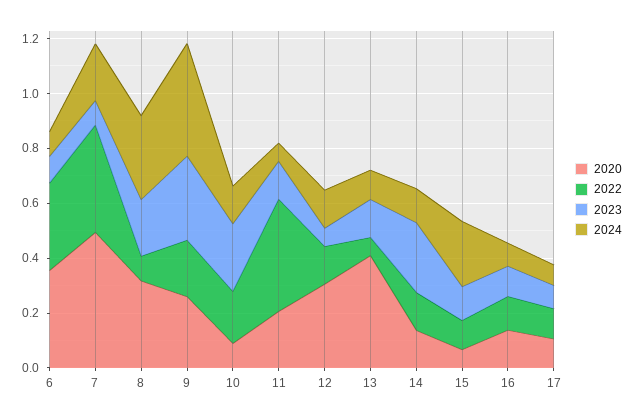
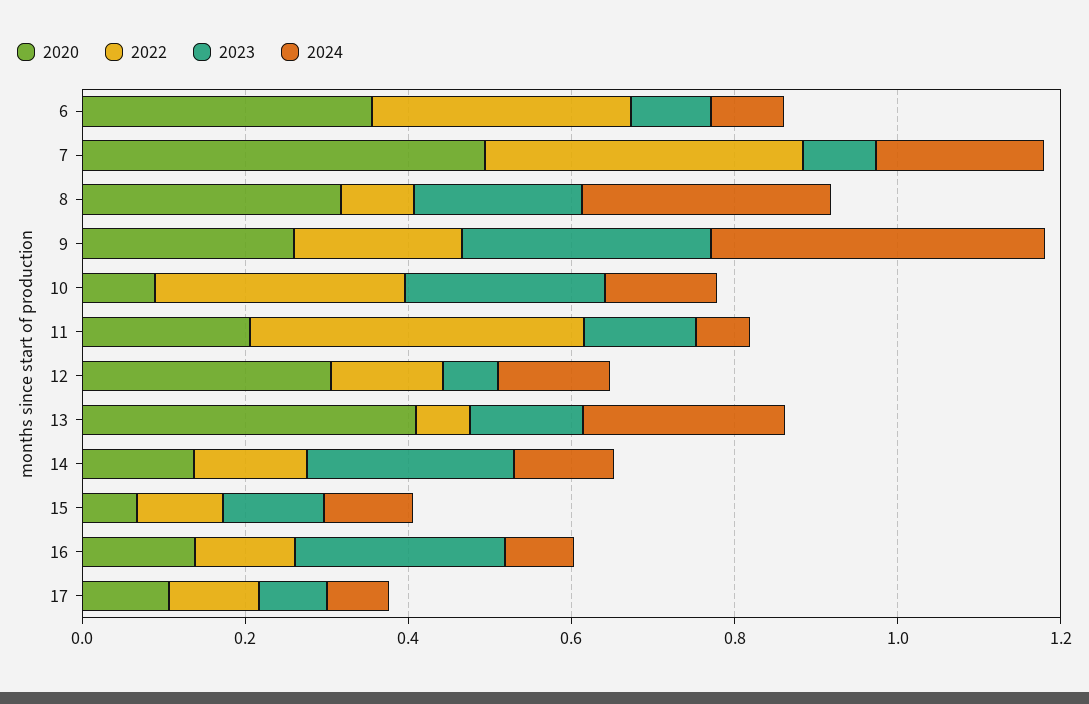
  {
    "2020": {
      "6": 0.35,
      "7": 0.5,
      "8": 0.3,
      "9": 0.25,
      "10": 0.1,
      "11": 0.2,
      "12": 0.3,
      "13": 0.4,
      "14": 0.15,
      "15": 0.05,
      "16": 0.15,
      "17": 0.1
    },
    "2022": {
      "6": 0.3,
      "7": 0.4,
      "8": 0.1,
      "9": 0.2,
-     "10": 0.2,
+     "10": 0.3,
      "11": 0.4,
      "12": 0.15,
      "13": 0.05,
      "14": 0.15,
      "15": 0.1,
      "16": 0.1,
      "17": 0.1
    },
    "2023": {
      "6": 0.1,
      "7": 0.1,
      "8": 0.2,
      "9": 0.3,
      "10": 0.25,
      "11": 0.15,
      "12": 0.05,
      "13": 0.15,
      "14": 0.25,
      "15": 0.1,
-     "16": 0.1,
+     "16": 0.25,
      "17": 0.1
    },
    "2024": {
      "6": 0.1,
      "7": 0.2,
      "8": 0.3,
      "9": 0.4,
      "10": 0.15,
      "11": 0.05,
      "12": 0.15,
-     "13": 0.1,
+     "13": 0.25,
      "14": 0.1,
-     "15": 0.25,
+     "15": 0.1,
      "16": 0.1,
      "17": 0.1
    }
  }

